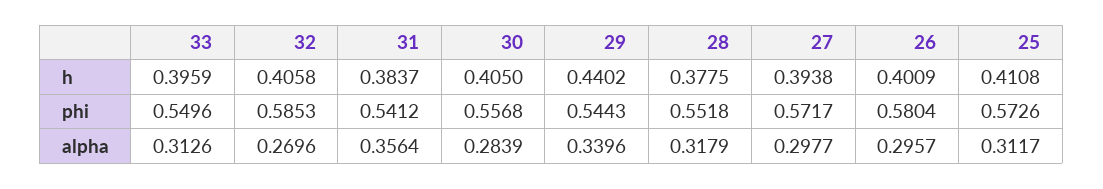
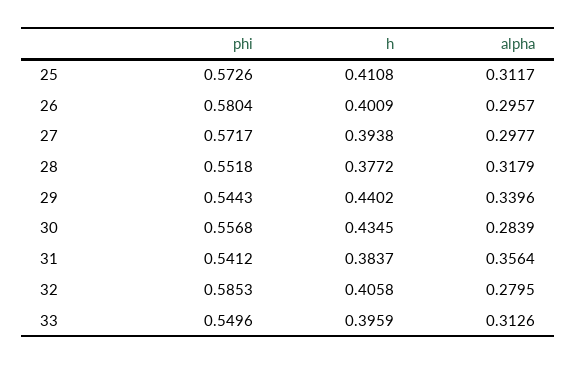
  {
    "33": {
      "h": 0.3959,
      "phi": 0.5496,
      "alpha": 0.3126
    },
    "32": {
      "h": 0.4058,
      "phi": 0.5853,
-     "alpha": 0.2696
+     "alpha": 0.2795
    },
    "31": {
      "h": 0.3837,
      "phi": 0.5412,
      "alpha": 0.3564
    },
    "30": {
-     "h": 0.405,
+     "h": 0.4345,
      "phi": 0.5568,
      "alpha": 0.2839
    },
    "29": {
      "h": 0.4402,
      "phi": 0.5443,
      "alpha": 0.3396
    },
    "28": {
-     "h": 0.3775,
+     "h": 0.3772,
      "phi": 0.5518,
      "alpha": 0.3179
    },
    "27": {
      "h": 0.3938,
      "phi": 0.5717,
      "alpha": 0.2977
    },
    "26": {
      "h": 0.4009,
      "phi": 0.5804,
      "alpha": 0.2957
    },
    "25": {
      "h": 0.4108,
      "phi": 0.5726,
      "alpha": 0.3117
    }
  }

